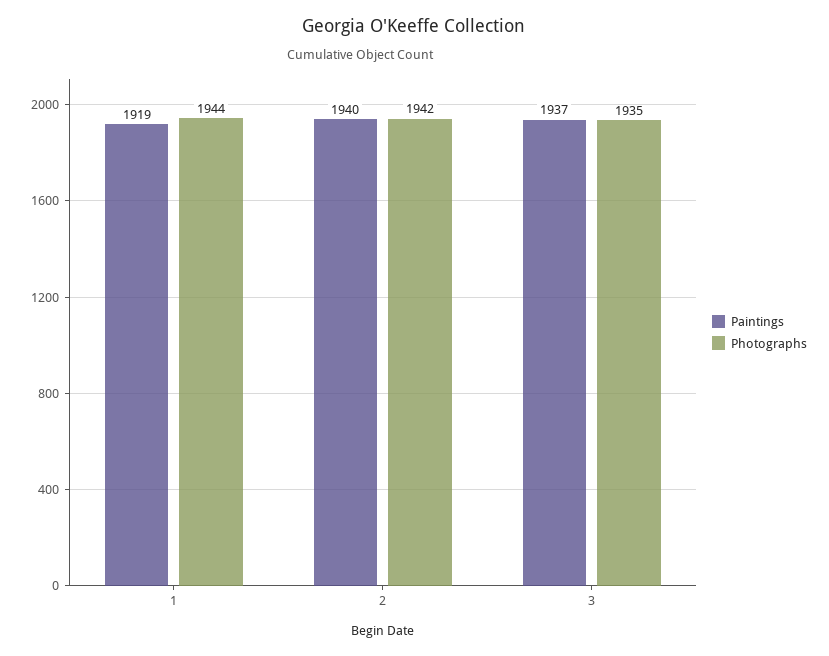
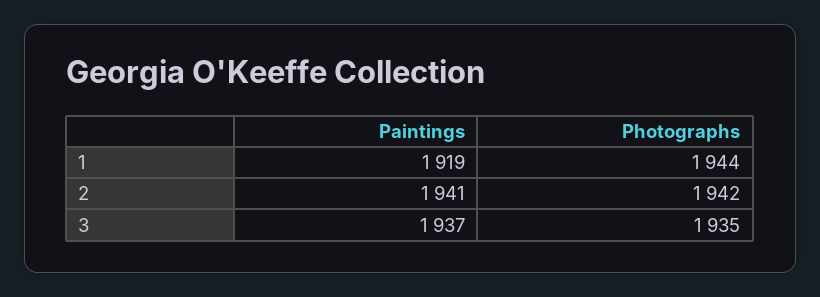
  {
    "Paintings": {
      "1": 1919,
-     "2": 1940,
+     "2": 1941,
      "3": 1937
    },
    "Photographs": {
      "1": 1944,
      "2": 1942,
      "3": 1935
    }
  }

